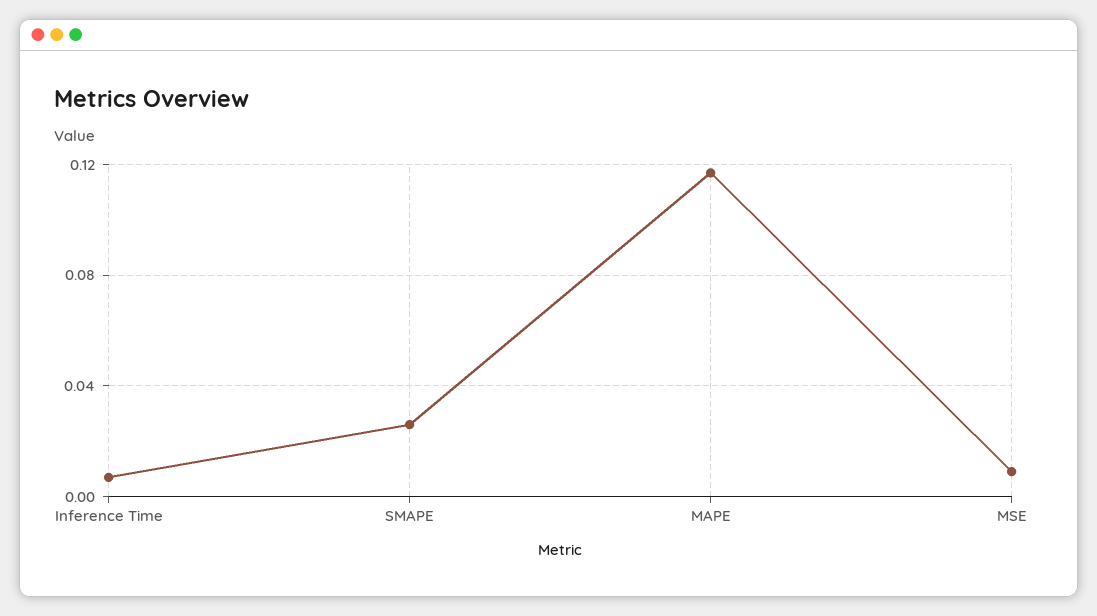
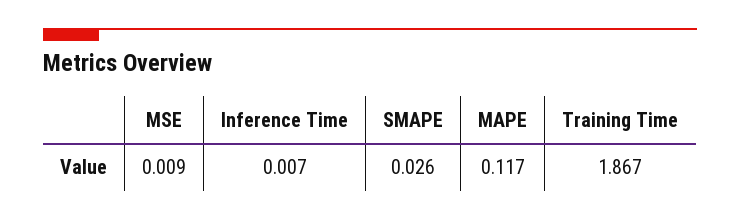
  {
    "Inference Time": 0.007,
    "SMAPE": 0.026,
    "MAPE": 0.117,
-   "MSE": 0.009
+   "MSE": 0.009,
+   "Training Time": 1.867
  }

